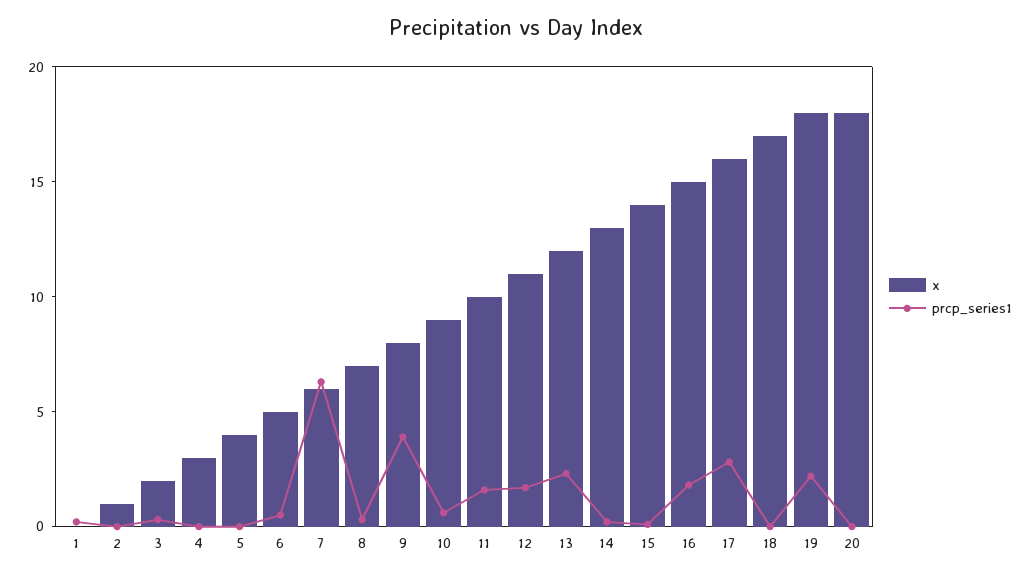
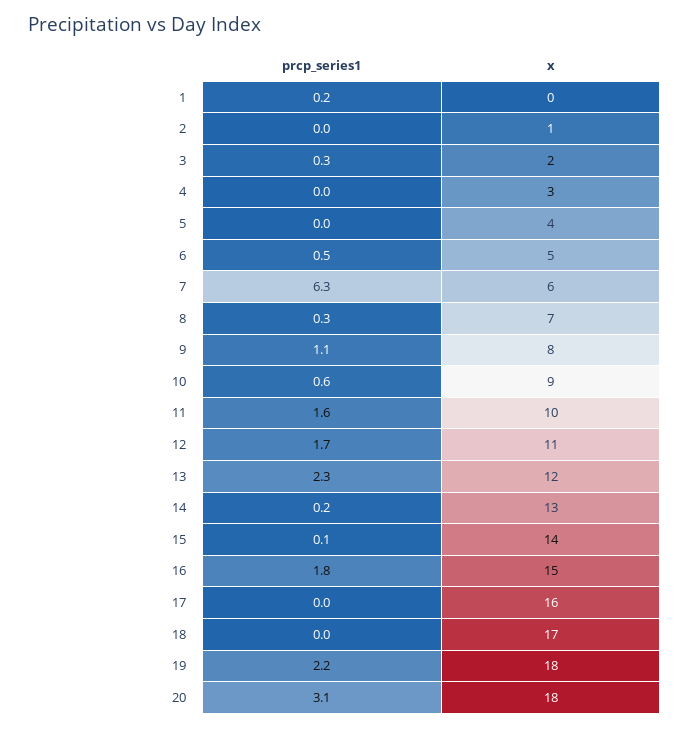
  {
    "x": {
      "1": 0,
      "2": 1,
      "3": 2,
      "4": 3,
      "5": 4,
      "6": 5,
      "7": 6,
      "8": 7,
      "9": 8,
      "10": 9,
      "11": 10,
      "12": 11,
      "13": 12,
      "14": 13,
      "15": 14,
      "16": 15,
      "17": 16,
      "18": 17,
      "19": 18,
      "20": 18
    },
    "prcp_series1": {
      "1": 0.2,
      "2": 0,
      "3": 0.3,
      "4": 0,
      "5": 0,
      "6": 0.5,
      "7": 6.3,
      "8": 0.3,
-     "9": 4,
+     "9": 1.1,
      "10": 0.6,
      "11": 1.6,
      "12": 1.7,
      "13": 2.3,
      "14": 0.2,
      "15": 0.1,
      "16": 1.8,
-     "17": 3,
+     "17": 0,
      "18": 0,
      "19": 2.2,
-     "20": 0
+     "20": 3.1
    }
  }

